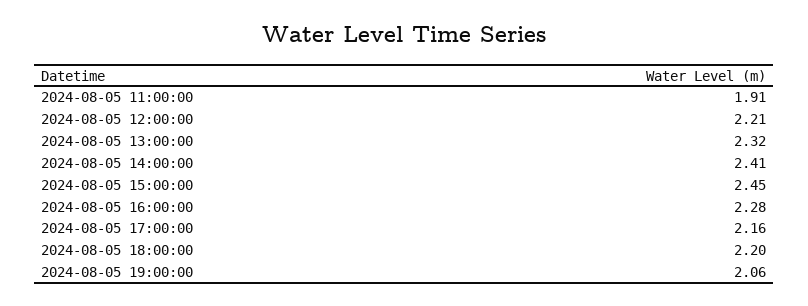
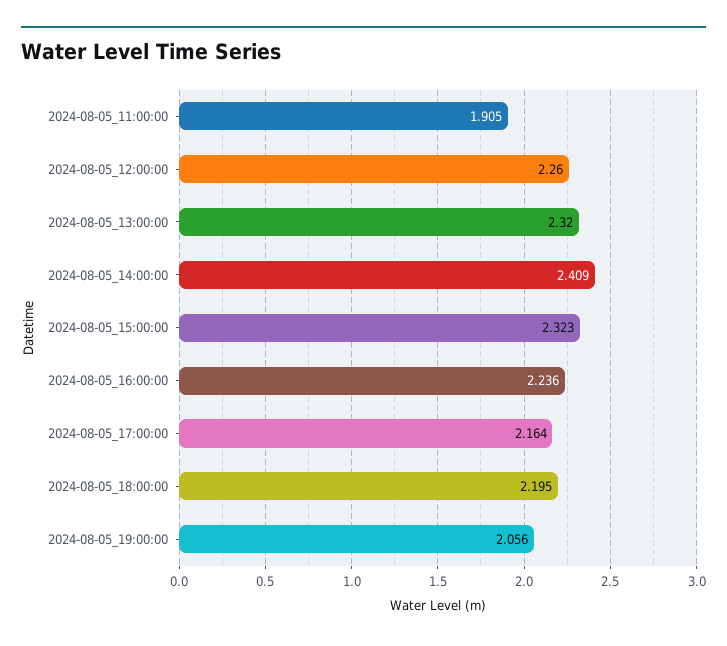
  {
    "2024-08-05 11:00:00": 1.905,
-   "2024-08-05 12:00:00": 2.21,
+   "2024-08-05 12:00:00": 2.26,
    "2024-08-05 13:00:00": 2.32,
    "2024-08-05 14:00:00": 2.409,
-   "2024-08-05 15:00:00": 2.45,
+   "2024-08-05 15:00:00": 2.323,
-   "2024-08-05 16:00:00": 2.28,
+   "2024-08-05 16:00:00": 2.236,
    "2024-08-05 17:00:00": 2.164,
    "2024-08-05 18:00:00": 2.195,
    "2024-08-05 19:00:00": 2.056
  }

